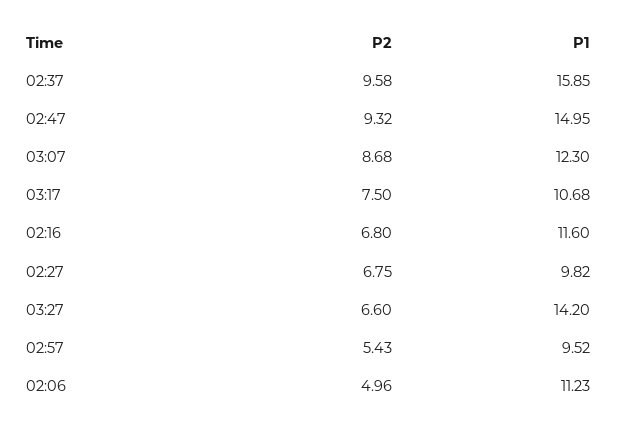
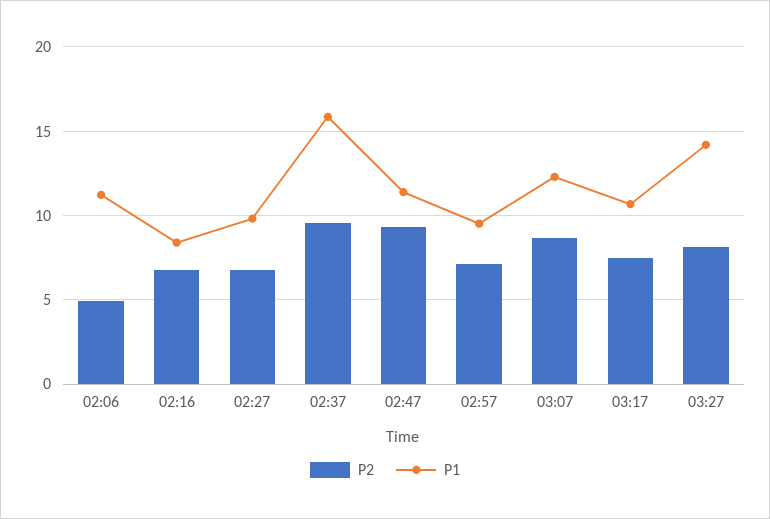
  {
    "P2": {
      "02:37": 9.58,
      "02:47": 9.32,
      "03:07": 8.68,
      "03:17": 7.5,
      "02:16": 6.8,
      "02:27": 6.75,
-     "03:27": 6.6,
+     "03:27": 8,
-     "02:57": 5.43,
+     "02:57": 7,
      "02:06": 4.96
    },
    "P1": {
      "02:37": 15.85,
-     "02:47": 14.95,
+     "02:47": 11.5,
      "03:07": 12.3,
      "03:17": 10.68,
-     "02:16": 11.6,
+     "02:16": 8.5,
      "02:27": 9.82,
      "03:27": 14.2,
      "02:57": 9.52,
      "02:06": 11.23
    }
  }

